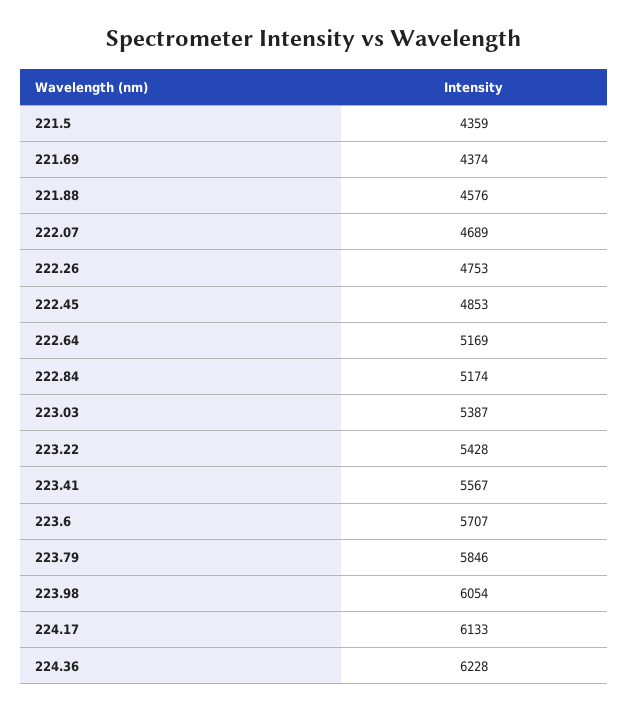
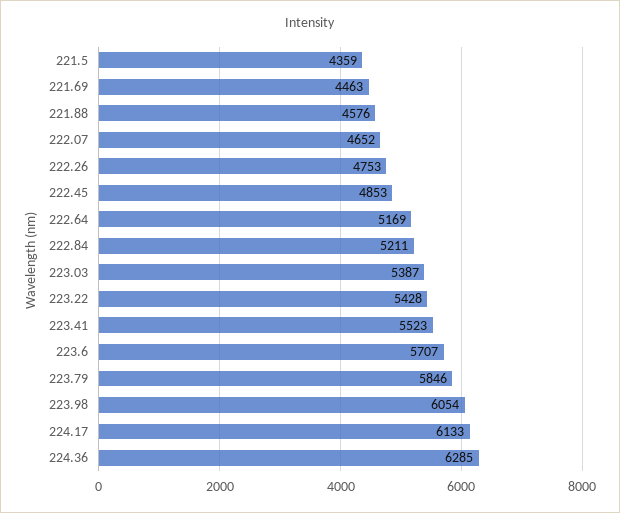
  {
    "221.5": 4359,
-   "221.69": 4374,
+   "221.69": 4463,
    "221.88": 4576,
-   "222.07": 4689,
+   "222.07": 4652,
    "222.26": 4753,
    "222.45": 4853,
    "222.64": 5169,
-   "222.84": 5174,
+   "222.84": 5211,
    "223.03": 5387,
    "223.22": 5428,
-   "223.41": 5567,
+   "223.41": 5523,
    "223.6": 5707,
    "223.79": 5846,
    "223.98": 6054,
    "224.17": 6133,
-   "224.36": 6228
+   "224.36": 6285
  }

